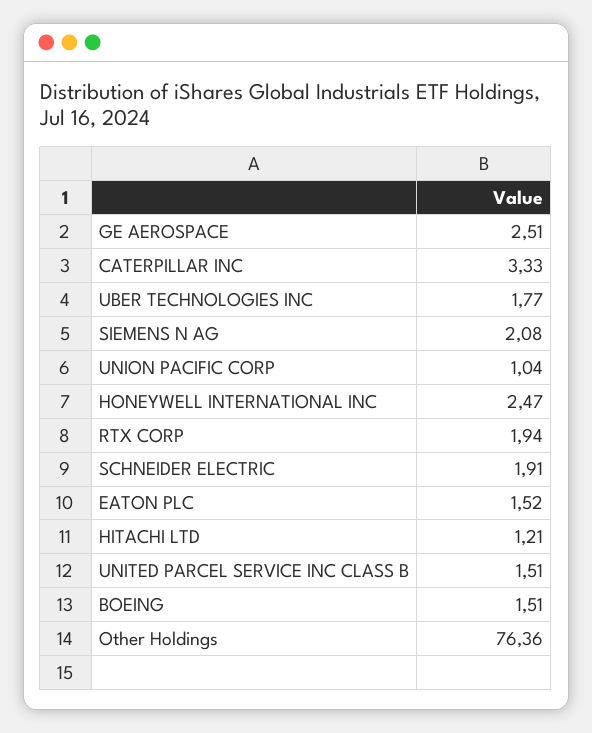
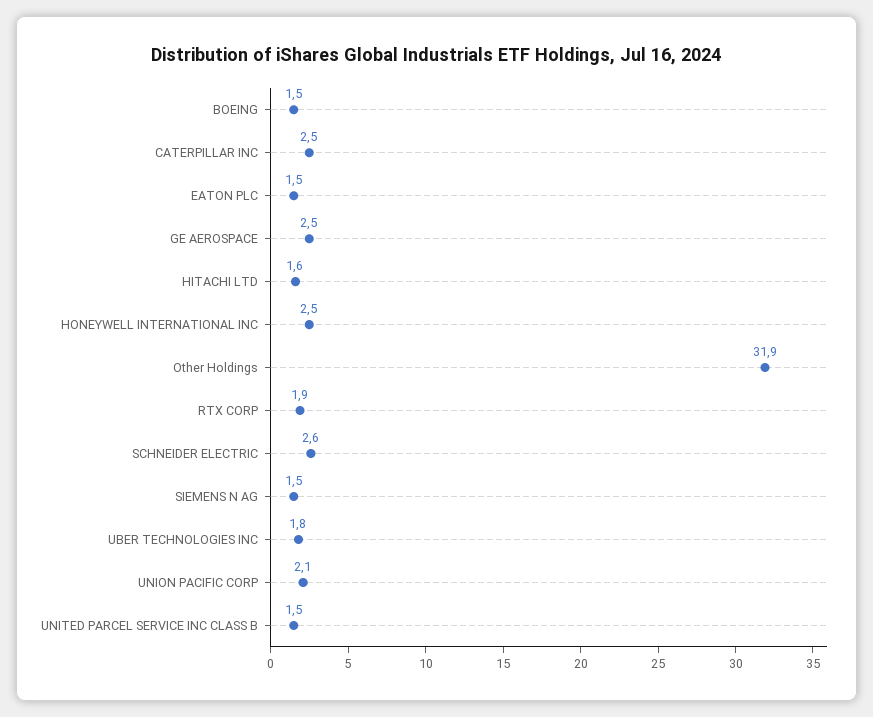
  {
    "GE AEROSPACE": 2.51,
-   "CATERPILLAR INC": 3.33,
+   "CATERPILLAR INC": 2.5,
    "UBER TECHNOLOGIES INC": 1.77,
-   "SIEMENS N AG": 2.08,
+   "SIEMENS N AG": 1.5,
-   "UNION PACIFIC CORP": 1.04,
+   "UNION PACIFIC CORP": 2.1,
    "HONEYWELL INTERNATIONAL INC": 2.47,
    "RTX CORP": 1.94,
-   "SCHNEIDER ELECTRIC": 1.91,
+   "SCHNEIDER ELECTRIC": 2.6,
    "EATON PLC": 1.52,
-   "HITACHI LTD": 1.21,
+   "HITACHI LTD": 1.6,
    "UNITED PARCEL SERVICE INC CLASS B": 1.51,
    "BOEING": 1.51,
-   "Other Holdings": 76.36
+   "Other Holdings": 31.9
  }

